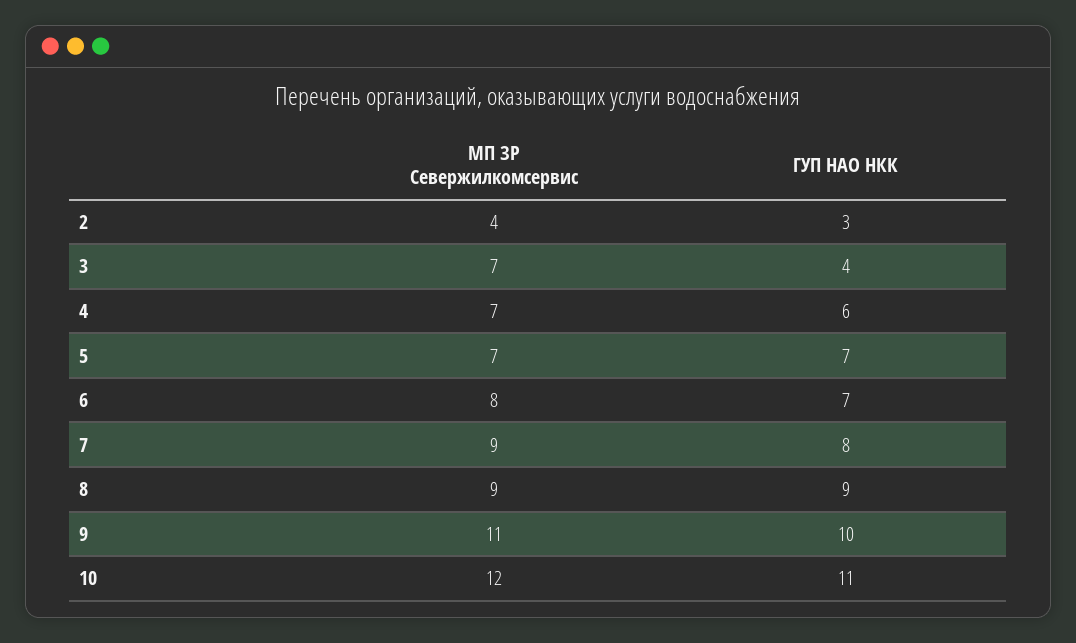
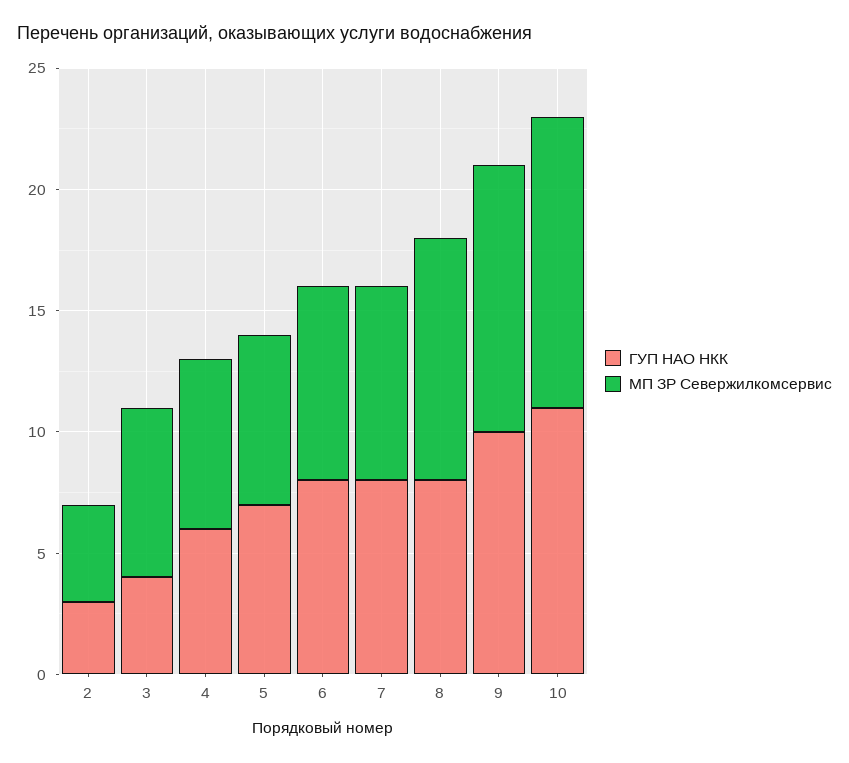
  {
    "МП ЗР Севержилкомсервис": {
      "2": 4,
      "3": 7,
      "4": 7,
      "5": 7,
      "6": 8,
-     "7": 9,
+     "7": 8,
-     "8": 9,
+     "8": 10,
      "9": 11,
      "10": 12
    },
    "ГУП НАО НКК": {
      "2": 3,
      "3": 4,
      "4": 6,
      "5": 7,
-     "6": 7,
+     "6": 8,
      "7": 8,
-     "8": 9,
+     "8": 8,
      "9": 10,
      "10": 11
    }
  }

